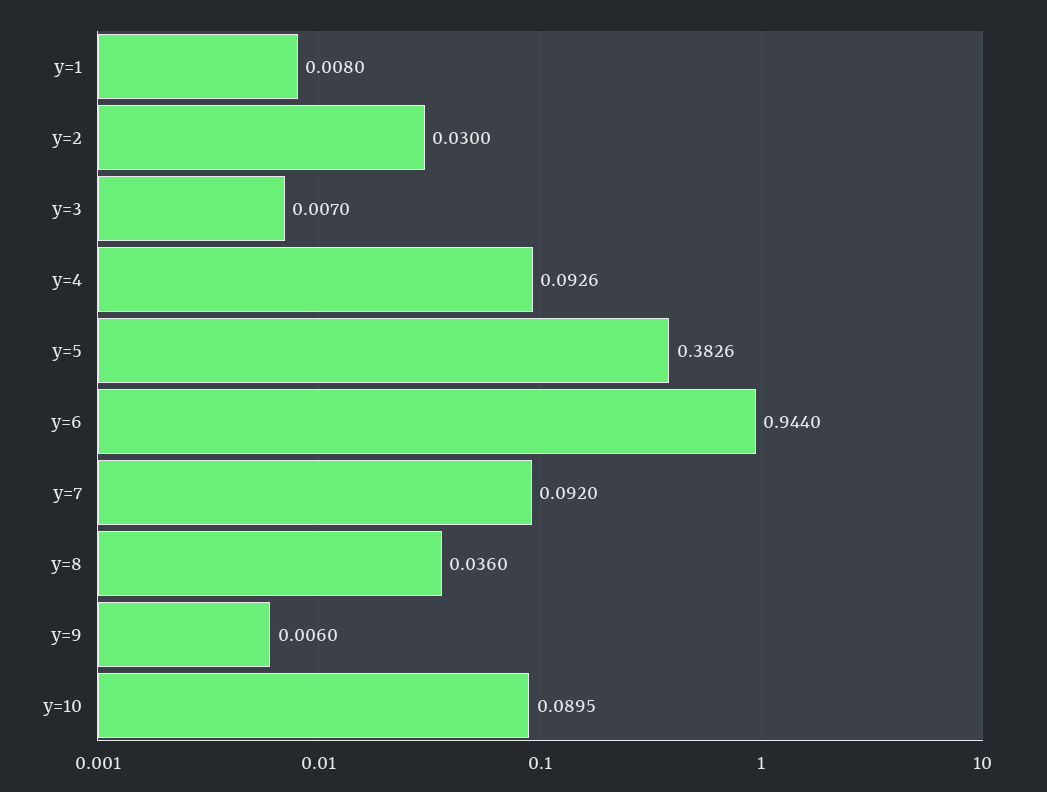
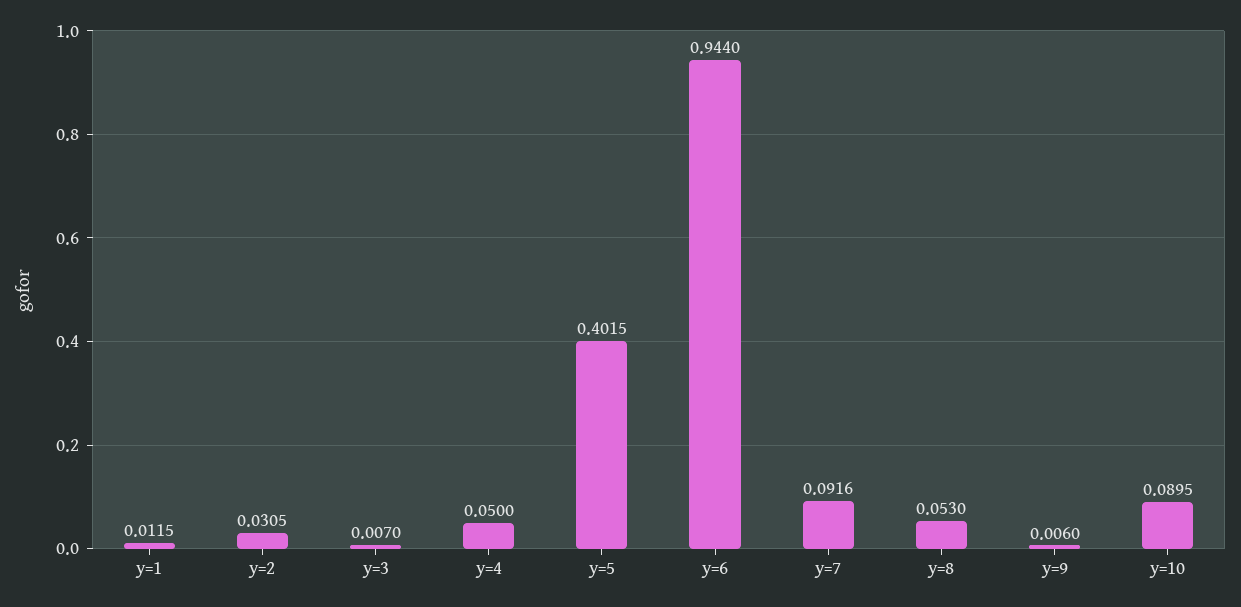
  {
-   "y=1": 0.008,
+   "y=1": 0.0115,
-   "y=2": 0.03,
+   "y=2": 0.0305,
    "y=3": 0.007,
-   "y=4": 0.0926,
+   "y=4": 0.05,
-   "y=5": 0.3826,
+   "y=5": 0.4015,
    "y=6": 0.944,
-   "y=7": 0.092,
+   "y=7": 0.0916,
-   "y=8": 0.036,
+   "y=8": 0.053,
    "y=9": 0.006,
    "y=10": 0.0895
  }

